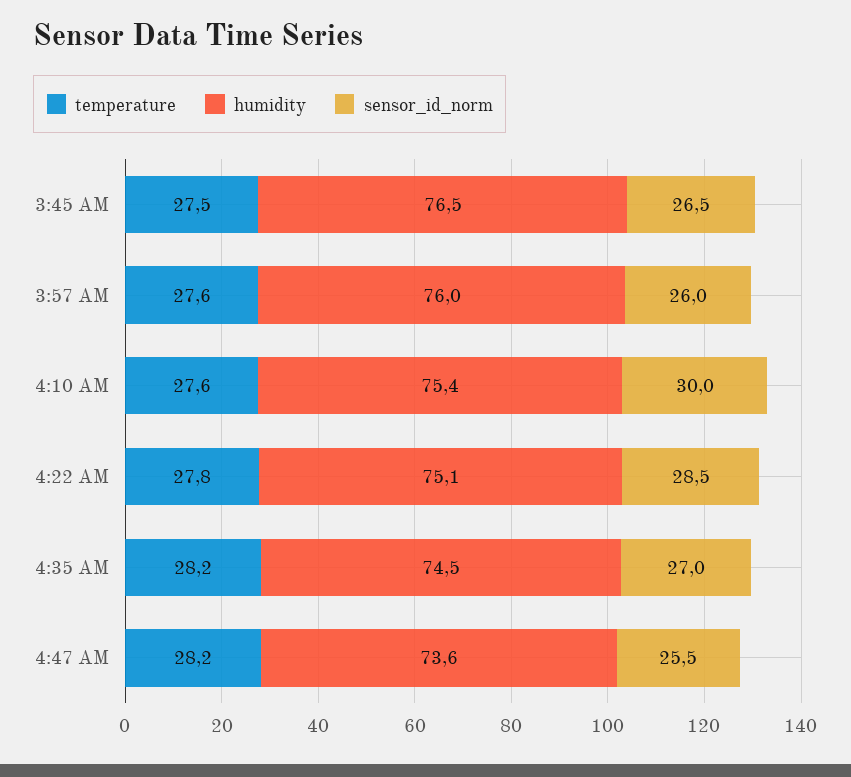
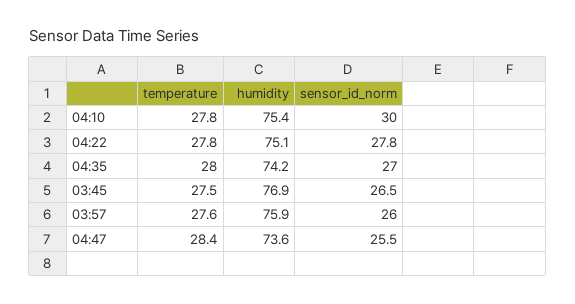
  {
    "temperature": {
      "3:45 AM": 27.5,
      "3:57 AM": 27.6,
-     "4:10 AM": 27.6,
+     "4:10 AM": 27.8,
      "4:22 AM": 27.8,
-     "4:35 AM": 28.2,
+     "4:35 AM": 28,
-     "4:47 AM": 28.2
+     "4:47 AM": 28.4
    },
    "humidity": {
-     "3:45 AM": 76.5,
+     "3:45 AM": 76.9,
-     "3:57 AM": 76,
+     "3:57 AM": 75.9,
      "4:10 AM": 75.4,
      "4:22 AM": 75.1,
-     "4:35 AM": 74.5,
+     "4:35 AM": 74.2,
      "4:47 AM": 73.6
    },
    "sensor_id_norm": {
      "3:45 AM": 26.5,
      "3:57 AM": 26,
      "4:10 AM": 30,
-     "4:22 AM": 28.5,
+     "4:22 AM": 27.8,
      "4:35 AM": 27,
      "4:47 AM": 25.5
    }
  }

